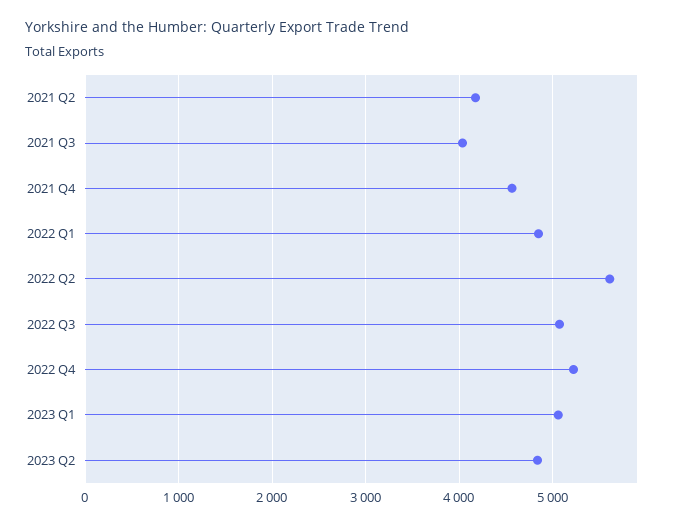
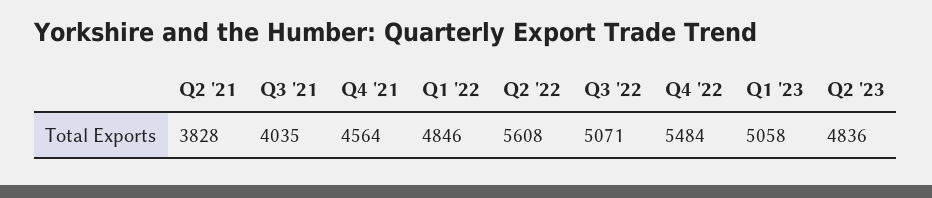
  {
-   "2021 Q2": 4200,
+   "2021 Q2": 3828,
    "2021 Q3": 4035,
    "2021 Q4": 4564,
    "2022 Q1": 4846,
    "2022 Q2": 5608,
    "2022 Q3": 5071,
-   "2022 Q4": 5200,
+   "2022 Q4": 5484,
    "2023 Q1": 5058,
    "2023 Q2": 4836
  }

